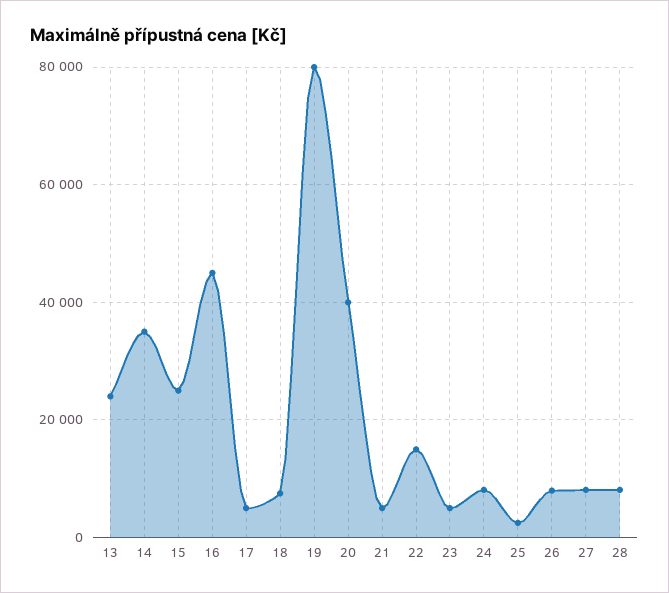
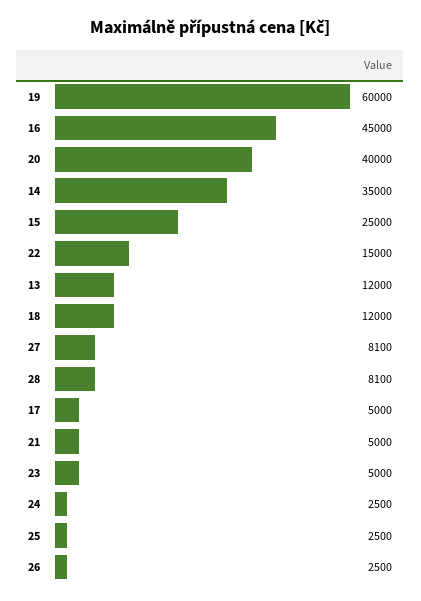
  {
-   "13": 24000,
+   "13": 12000,
    "14": 35000,
    "15": 25000,
    "16": 45000,
    "17": 5000,
-   "18": 8000,
+   "18": 12000,
-   "19": 80000,
+   "19": 60000,
    "20": 40000,
    "21": 5000,
    "22": 15000,
    "23": 5000,
-   "24": 8000,
+   "24": 2500,
    "25": 2500,
-   "26": 8000,
+   "26": 2500,
    "27": 8100,
    "28": 8100
  }

